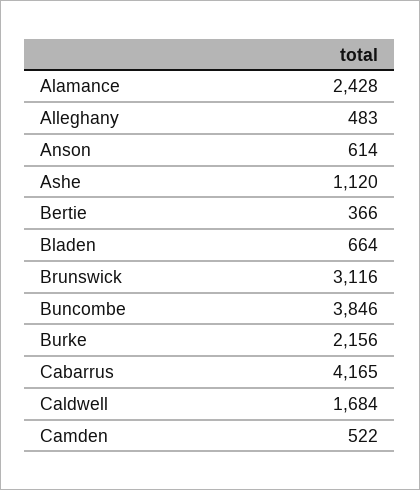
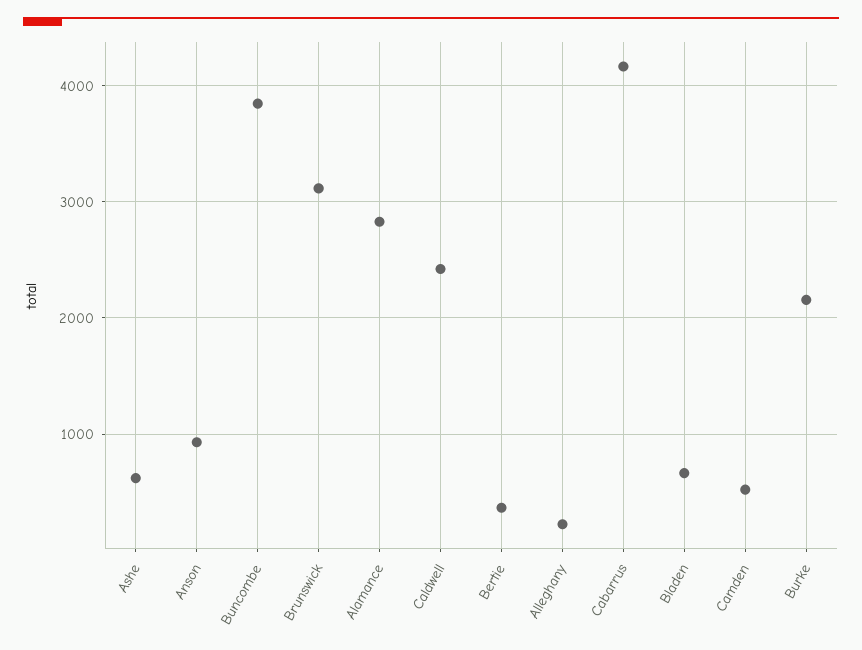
  {
-   "Alamance": 2428,
+   "Alamance": 2800,
-   "Alleghany": 483,
+   "Alleghany": 200,
-   "Anson": 614,
+   "Anson": 900,
-   "Ashe": 1120,
+   "Ashe": 600,
    "Bertie": 366,
    "Bladen": 664,
    "Brunswick": 3116,
    "Buncombe": 3846,
    "Burke": 2156,
    "Cabarrus": 4165,
-   "Caldwell": 1684,
+   "Caldwell": 2400,
    "Camden": 522
  }

